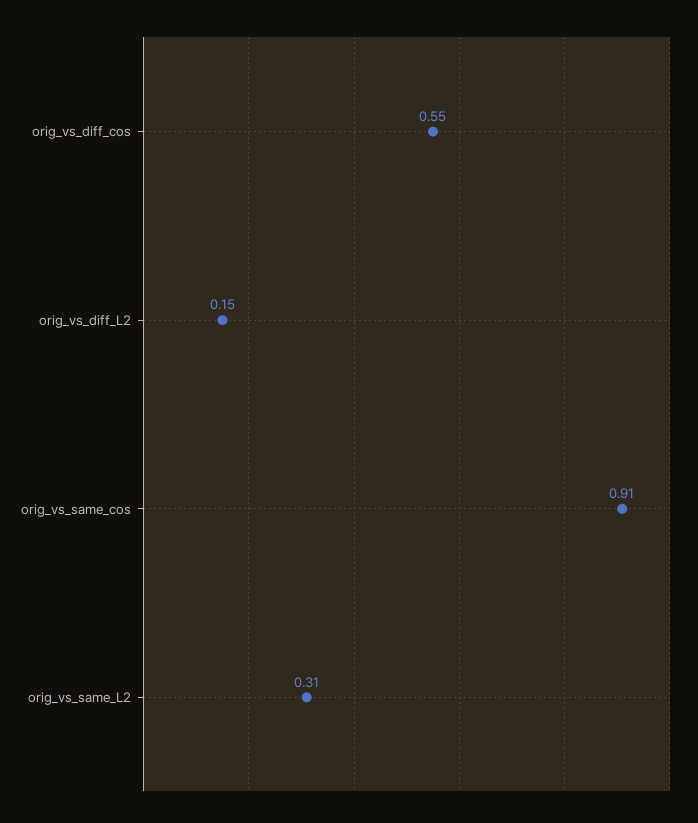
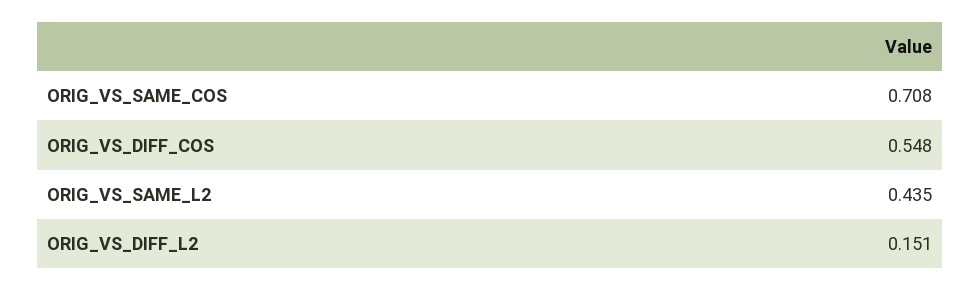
  {
    "orig_vs_diff_cos": 0.548,
    "orig_vs_diff_L2": 0.151,
-   "orig_vs_same_cos": 0.91,
+   "orig_vs_same_cos": 0.708,
-   "orig_vs_same_L2": 0.31
+   "orig_vs_same_L2": 0.435
  }

